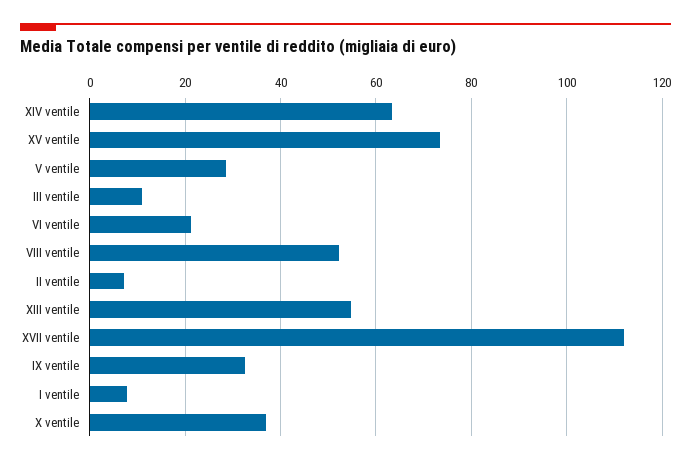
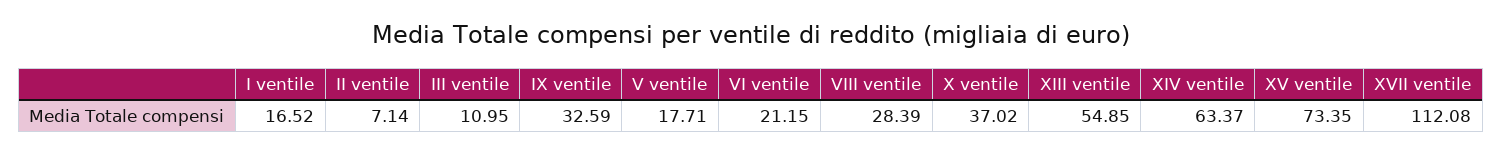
  {
    "XIV ventile": 63.37,
    "XV ventile": 73.35,
-   "V ventile": 28,
+   "V ventile": 17.71,
    "III ventile": 10.95,
    "VI ventile": 21.15,
-   "VIII ventile": 52,
+   "VIII ventile": 28.39,
    "II ventile": 7.14,
    "XIII ventile": 54.85,
    "XVII ventile": 112.08,
    "IX ventile": 32.59,
-   "I ventile": 8,
+   "I ventile": 16.52,
    "X ventile": 37.02
  }

